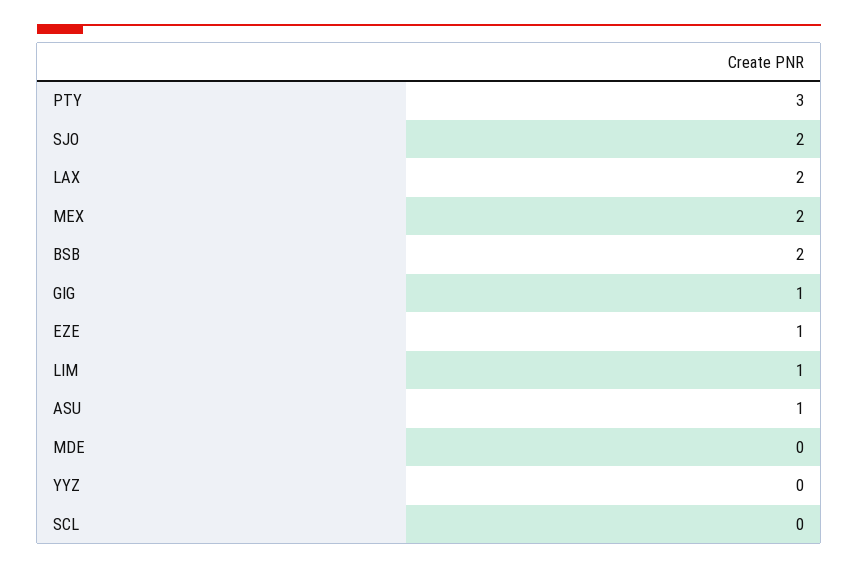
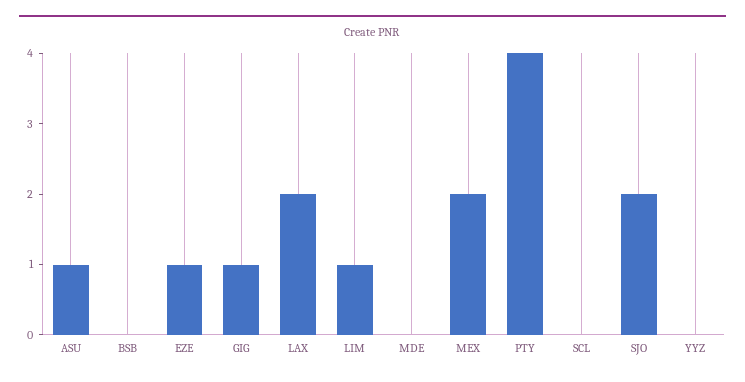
  {
-   "PTY": 3,
+   "PTY": 4,
    "SJO": 2,
    "LAX": 2,
    "MEX": 2,
-   "BSB": 2,
+   "BSB": 0,
    "GIG": 1,
    "EZE": 1,
    "LIM": 1,
    "ASU": 1,
    "MDE": 0,
    "YYZ": 0,
    "SCL": 0
  }

